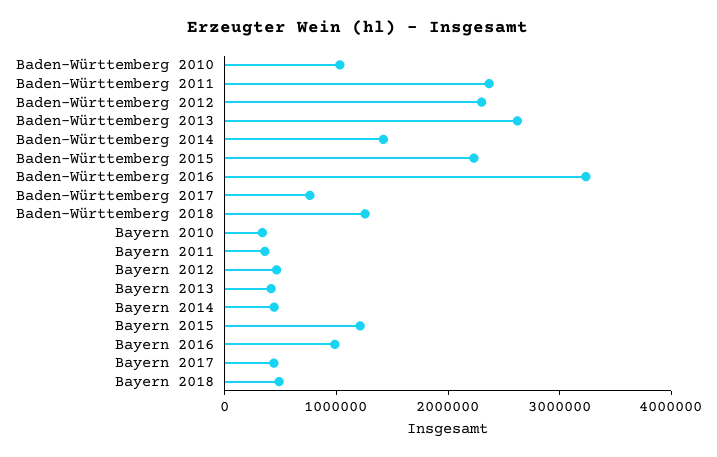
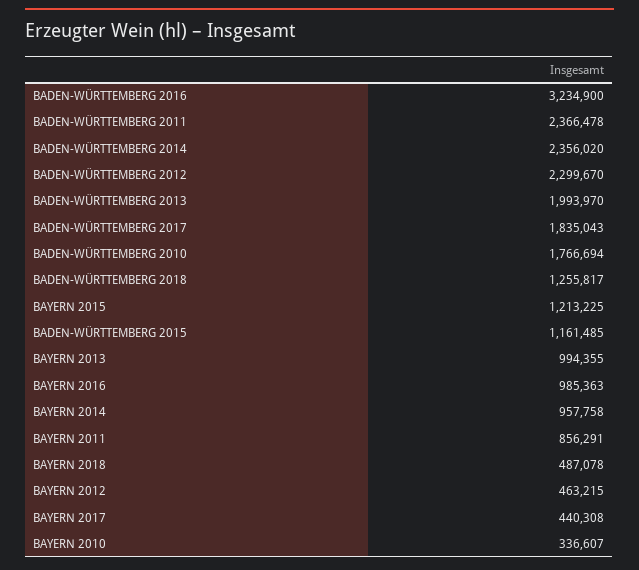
  {
-   "Baden-Württemberg 2010": 1000000,
+   "Baden-Württemberg 2010": 1766694,
    "Baden-Württemberg 2011": 2366478,
    "Baden-Württemberg 2012": 2299670,
-   "Baden-Württemberg 2013": 2600000,
+   "Baden-Württemberg 2013": 1993970,
-   "Baden-Württemberg 2014": 1400000,
+   "Baden-Württemberg 2014": 2356020,
-   "Baden-Württemberg 2015": 2200000,
+   "Baden-Württemberg 2015": 1161485,
    "Baden-Württemberg 2016": 3234900,
-   "Baden-Württemberg 2017": 800000,
+   "Baden-Württemberg 2017": 1835043,
    "Baden-Württemberg 2018": 1255817,
    "Bayern 2010": 336607,
-   "Bayern 2011": 400000,
+   "Bayern 2011": 856291,
    "Bayern 2012": 463215,
-   "Bayern 2013": 400000,
+   "Bayern 2013": 994355,
-   "Bayern 2014": 400000,
+   "Bayern 2014": 957758,
    "Bayern 2015": 1213225,
    "Bayern 2016": 985363,
    "Bayern 2017": 440308,
    "Bayern 2018": 487078
  }

